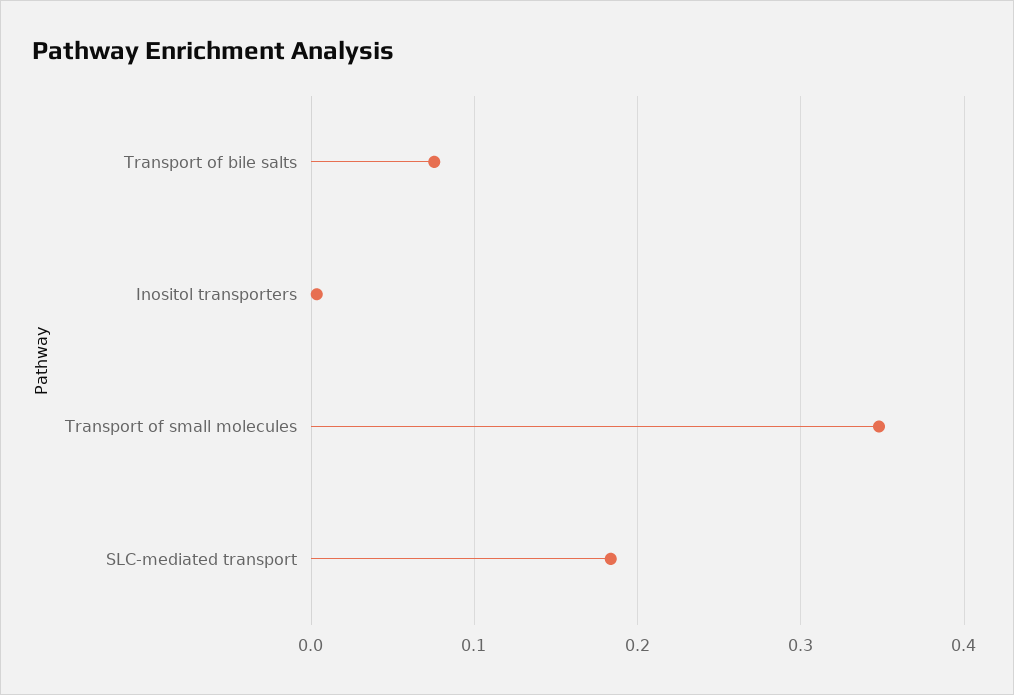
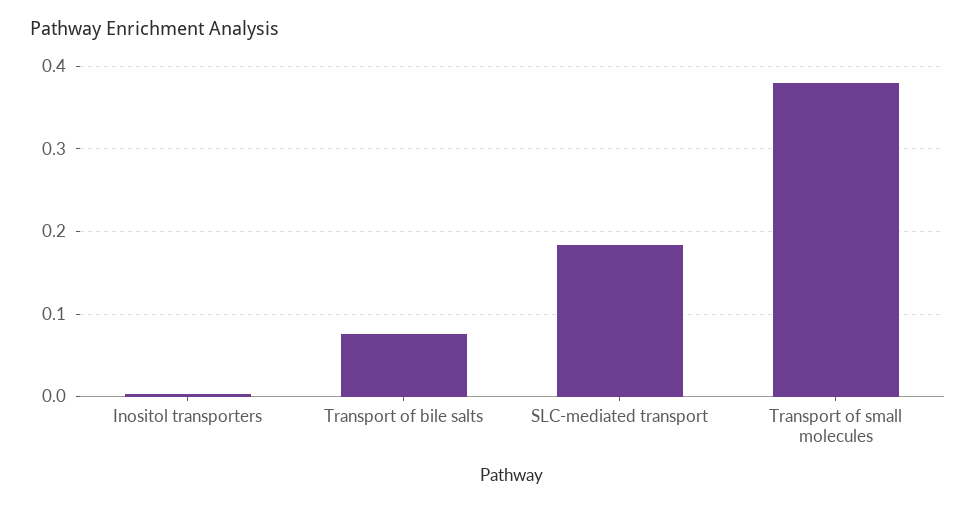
  {
    "Transport of bile salts": 0.08,
    "Inositol transporters": 0,
-   "Transport of small molecules": 0.35,
+   "Transport of small molecules": 0.38,
    "SLC-mediated transport": 0.18
  }

